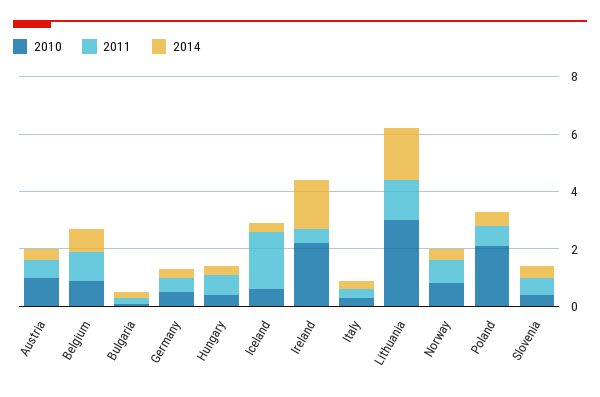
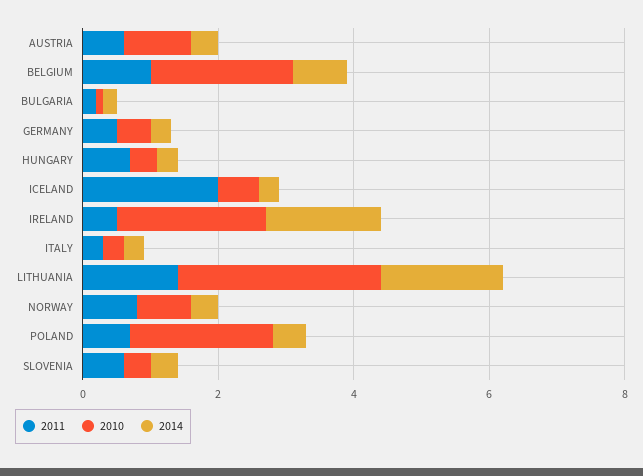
  {
    "2010": {
      "Austria": 1,
-     "Belgium": 1,
+     "Belgium": 2,
      "Bulgaria": 0,
      "Germany": 0.5,
      "Hungary": 0.5,
      "Iceland": 0.5,
      "Ireland": 2,
      "Italy": 0.5,
      "Lithuania": 3,
      "Norway": 1,
      "Poland": 2,
      "Slovenia": 0.5
    },
    "2011": {
      "Austria": 0.5,
      "Belgium": 1,
      "Bulgaria": 0,
      "Germany": 0.5,
      "Hungary": 0.5,
      "Iceland": 2,
      "Ireland": 0.5,
      "Italy": 0.5,
      "Lithuania": 1.5,
      "Norway": 1,
      "Poland": 0.5,
      "Slovenia": 0.5
    },
    "2014": {
      "Austria": 0.5,
      "Belgium": 1,
      "Bulgaria": 0,
      "Germany": 0.5,
      "Hungary": 0.5,
      "Iceland": 0.5,
      "Ireland": 1.5,
      "Italy": 0.5,
      "Lithuania": 2,
      "Norway": 0.5,
      "Poland": 0.5,
      "Slovenia": 0.5
    }
  }

